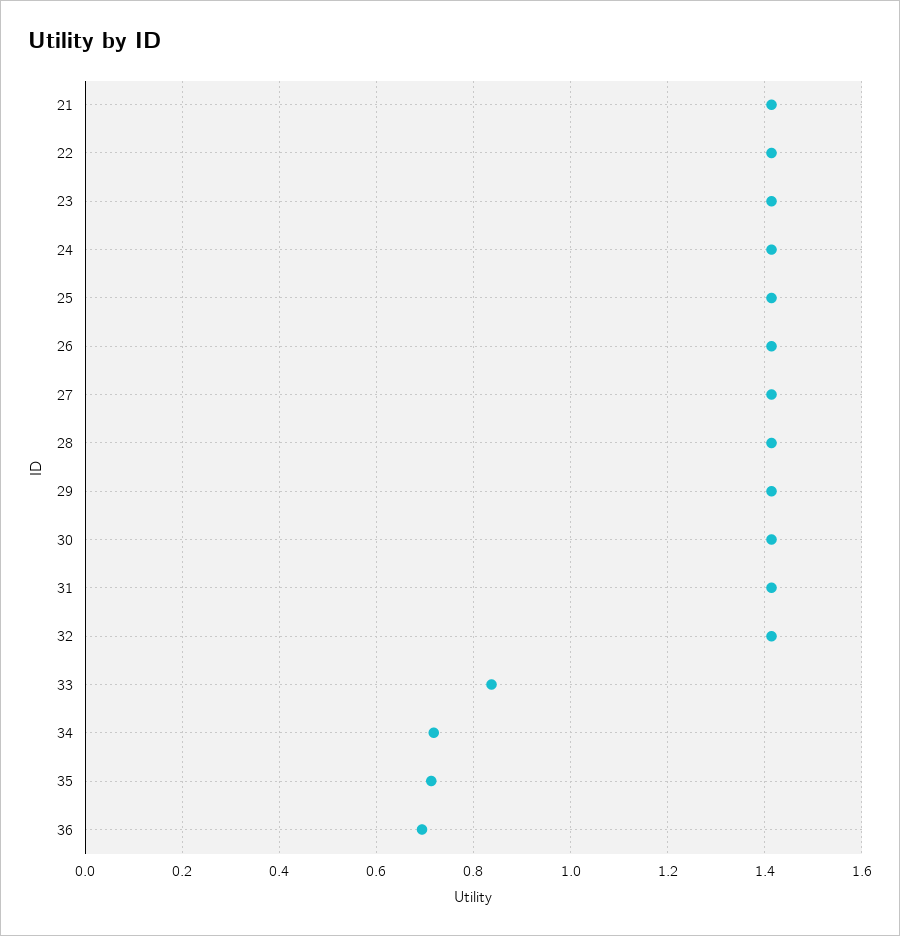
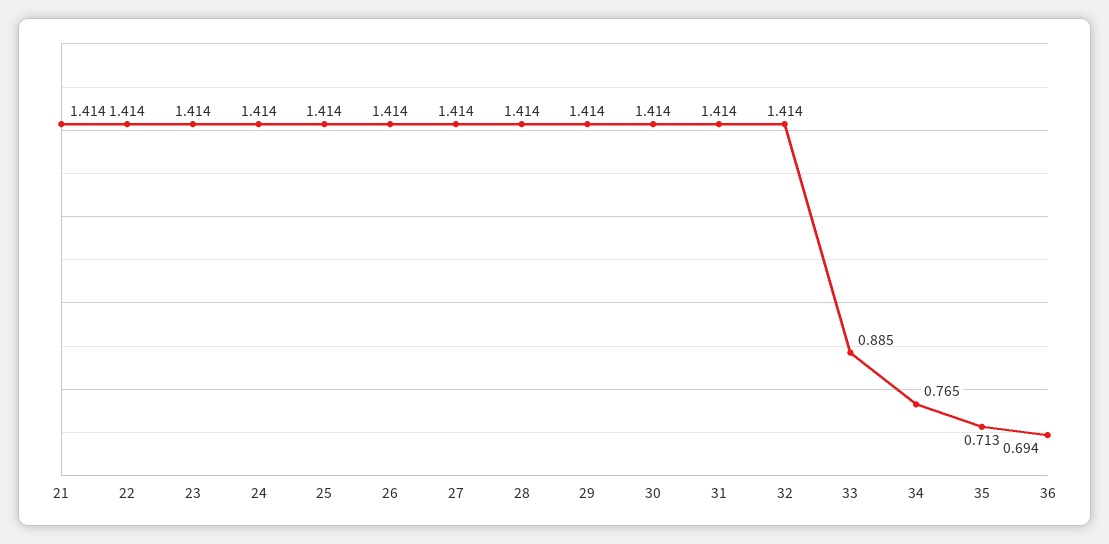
  {
    "21": 1.414,
    "22": 1.414,
    "23": 1.414,
    "24": 1.414,
    "25": 1.414,
    "26": 1.414,
    "27": 1.414,
    "28": 1.414,
    "29": 1.414,
    "30": 1.414,
    "31": 1.414,
    "32": 1.414,
-   "33": 0.84,
+   "33": 0.885,
-   "34": 0.72,
+   "34": 0.765,
    "35": 0.713,
    "36": 0.694
  }

